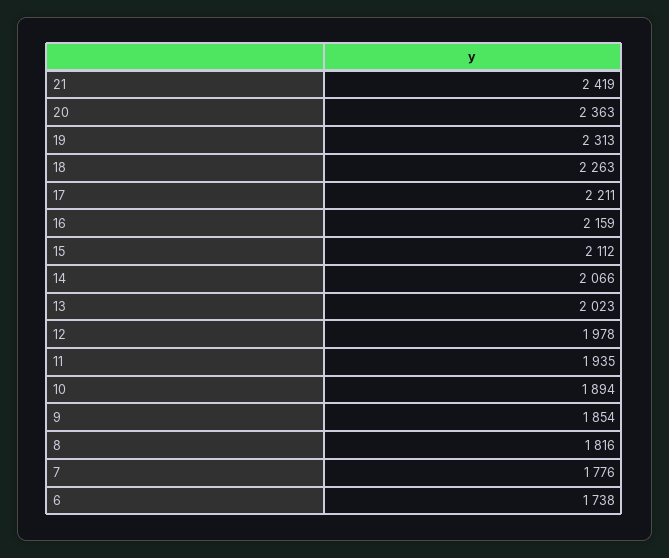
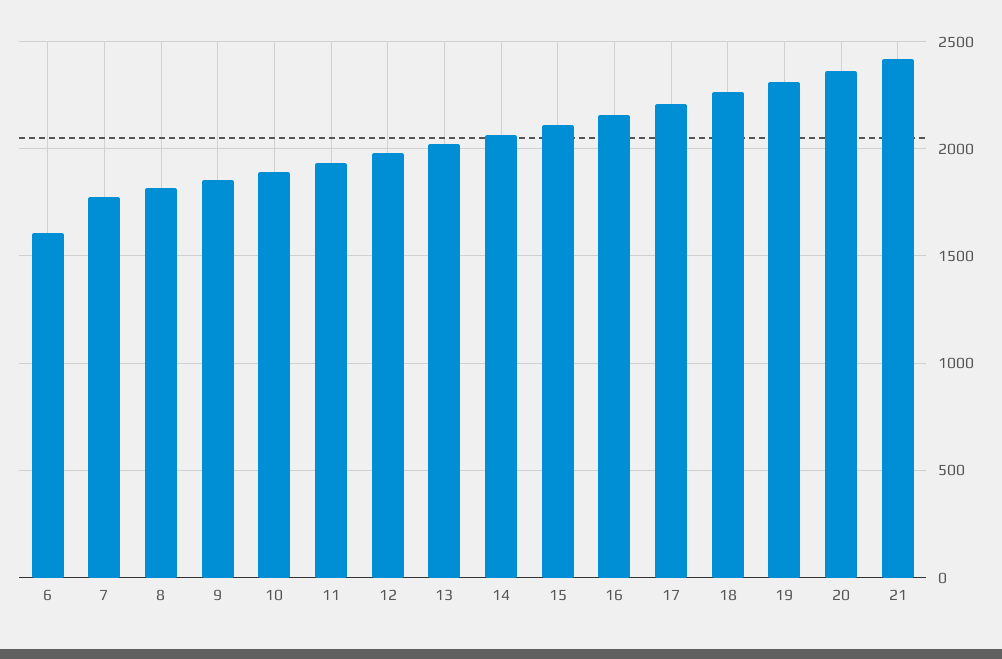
  {
    "21": 2419,
    "20": 2363,
    "19": 2313,
    "18": 2263,
    "17": 2211,
    "16": 2159,
    "15": 2112,
    "14": 2066,
    "13": 2023,
    "12": 1978,
    "11": 1935,
    "10": 1894,
    "9": 1854,
    "8": 1816,
    "7": 1776,
-   "6": 1738
+   "6": 1600
  }

